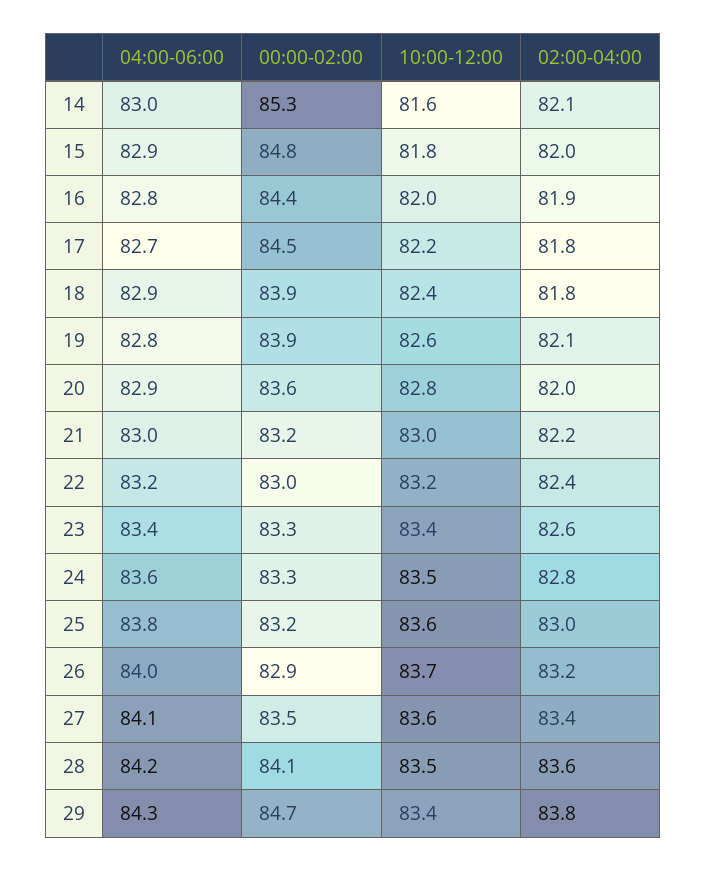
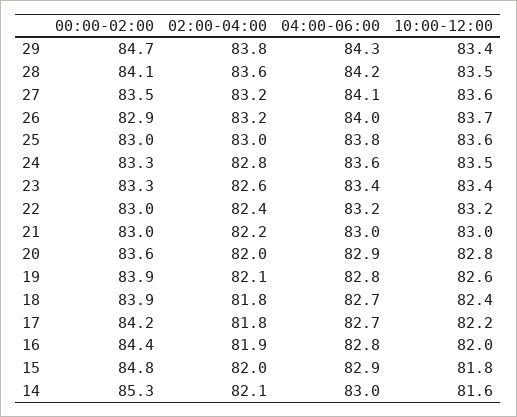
  {
    "04:00-06:00": {
      "14": 83,
      "15": 82.9,
      "16": 82.8,
      "17": 82.7,
-     "18": 82.9,
+     "18": 82.7,
      "19": 82.8,
      "20": 82.9,
      "21": 83,
      "22": 83.2,
      "23": 83.4,
      "24": 83.6,
      "25": 83.8,
      "26": 84,
      "27": 84.1,
      "28": 84.2,
      "29": 84.3
    },
    "00:00-02:00": {
      "14": 85.3,
      "15": 84.8,
      "16": 84.4,
-     "17": 84.5,
+     "17": 84.2,
      "18": 83.9,
      "19": 83.9,
      "20": 83.6,
-     "21": 83.2,
+     "21": 83,
      "22": 83,
      "23": 83.3,
      "24": 83.3,
-     "25": 83.2,
+     "25": 83,
      "26": 82.9,
      "27": 83.5,
      "28": 84.1,
      "29": 84.7
    },
    "10:00-12:00": {
      "14": 81.6,
      "15": 81.8,
      "16": 82,
      "17": 82.2,
      "18": 82.4,
      "19": 82.6,
      "20": 82.8,
      "21": 83,
      "22": 83.2,
      "23": 83.4,
      "24": 83.5,
      "25": 83.6,
      "26": 83.7,
      "27": 83.6,
      "28": 83.5,
      "29": 83.4
    },
    "02:00-04:00": {
      "14": 82.1,
      "15": 82,
      "16": 81.9,
      "17": 81.8,
      "18": 81.8,
      "19": 82.1,
      "20": 82,
      "21": 82.2,
      "22": 82.4,
      "23": 82.6,
      "24": 82.8,
      "25": 83,
      "26": 83.2,
-     "27": 83.4,
+     "27": 83.2,
      "28": 83.6,
      "29": 83.8
    }
  }

